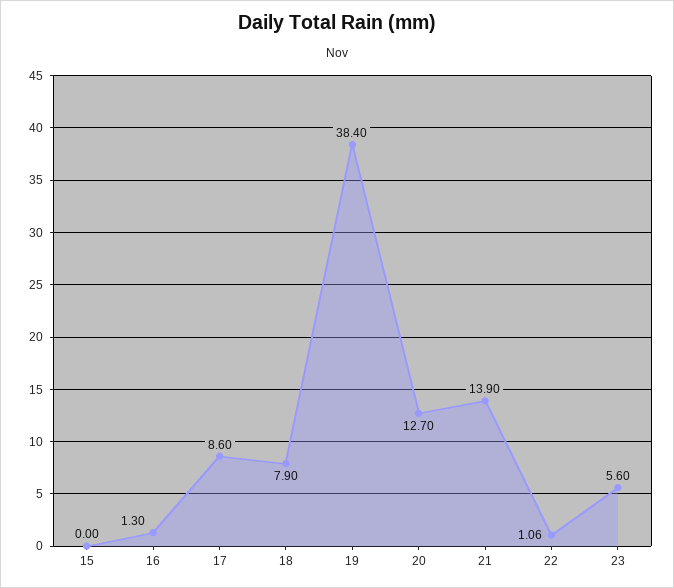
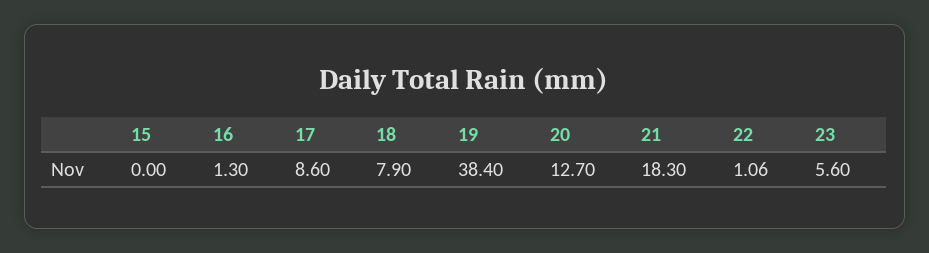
  {
    "15": 0,
    "16": 1.3,
    "17": 8.6,
    "18": 7.9,
    "19": 38.4,
    "20": 12.7,
-   "21": 13.9,
+   "21": 18.3,
    "22": 1.06,
    "23": 5.6
  }

